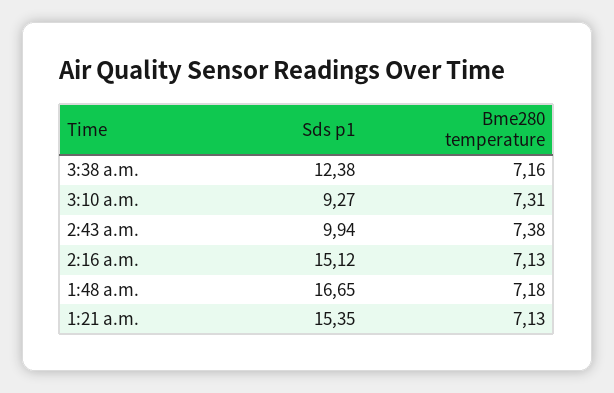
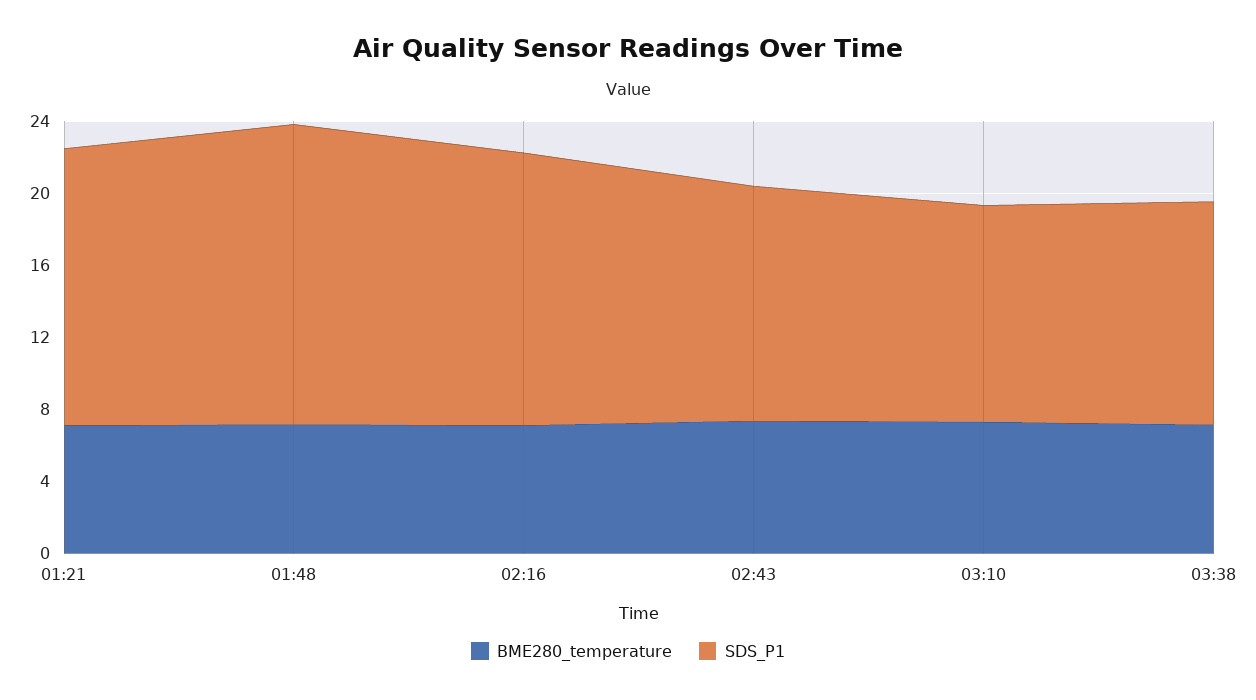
  {
    "Sds p1": {
      "3:38 a.m.": 12.38,
-     "3:10 a.m.": 9.27,
+     "3:10 a.m.": 12,
-     "2:43 a.m.": 9.94,
+     "2:43 a.m.": 13,
      "2:16 a.m.": 15.12,
      "1:48 a.m.": 16.65,
      "1:21 a.m.": 15.35
    },
    "Bme280 temperature": {
      "3:38 a.m.": 7.16,
      "3:10 a.m.": 7.31,
      "2:43 a.m.": 7.38,
      "2:16 a.m.": 7.13,
      "1:48 a.m.": 7.18,
      "1:21 a.m.": 7.13
    }
  }

